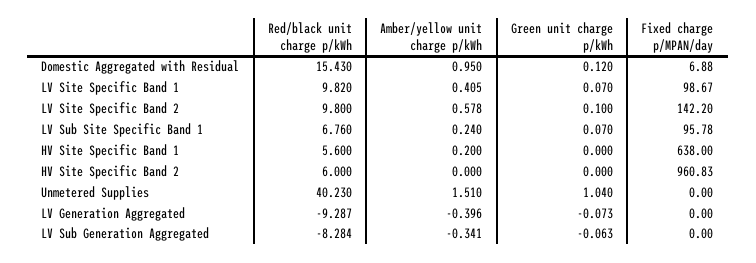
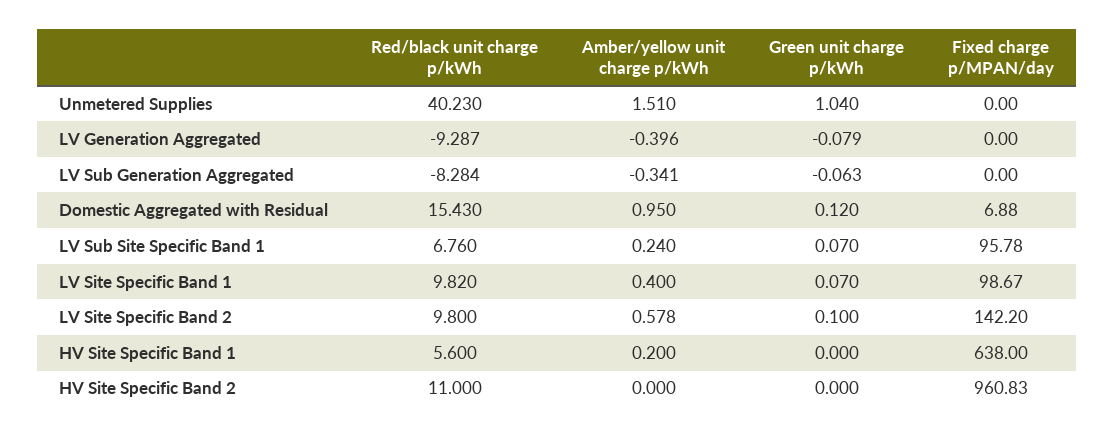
  {
    "Red/black unit charge p/kWh": {
      "Domestic Aggregated with Residual": 15.43,
      "LV Site Specific Band 1": 9.82,
      "LV Site Specific Band 2": 9.8,
      "LV Sub Site Specific Band 1": 6.76,
      "HV Site Specific Band 1": 5.6,
-     "HV Site Specific Band 2": 6,
+     "HV Site Specific Band 2": 11,
      "Unmetered Supplies": 40.23,
      "LV Generation Aggregated": -9.287,
      "LV Sub Generation Aggregated": -8.284
    },
    "Amber/yellow unit charge p/kWh": {
      "Domestic Aggregated with Residual": 0.95,
-     "LV Site Specific Band 1": 0.405,
+     "LV Site Specific Band 1": 0.4,
      "LV Site Specific Band 2": 0.578,
      "LV Sub Site Specific Band 1": 0.24,
      "HV Site Specific Band 1": 0.2,
      "HV Site Specific Band 2": 0,
      "Unmetered Supplies": 1.51,
      "LV Generation Aggregated": -0.396,
      "LV Sub Generation Aggregated": -0.341
    },
    "Green unit charge p/kWh": {
      "Domestic Aggregated with Residual": 0.12,
      "LV Site Specific Band 1": 0.07,
      "LV Site Specific Band 2": 0.1,
      "LV Sub Site Specific Band 1": 0.07,
      "HV Site Specific Band 1": 0,
      "HV Site Specific Band 2": 0,
      "Unmetered Supplies": 1.04,
-     "LV Generation Aggregated": -0.073,
+     "LV Generation Aggregated": -0.079,
      "LV Sub Generation Aggregated": -0.063
    },
    "Fixed charge p/MPAN/day": {
      "Domestic Aggregated with Residual": 6.88,
      "LV Site Specific Band 1": 98.67,
      "LV Site Specific Band 2": 142.2,
      "LV Sub Site Specific Band 1": 95.78,
      "HV Site Specific Band 1": 638,
      "HV Site Specific Band 2": 960.83,
      "Unmetered Supplies": 0,
      "LV Generation Aggregated": 0,
      "LV Sub Generation Aggregated": 0
    }
  }

